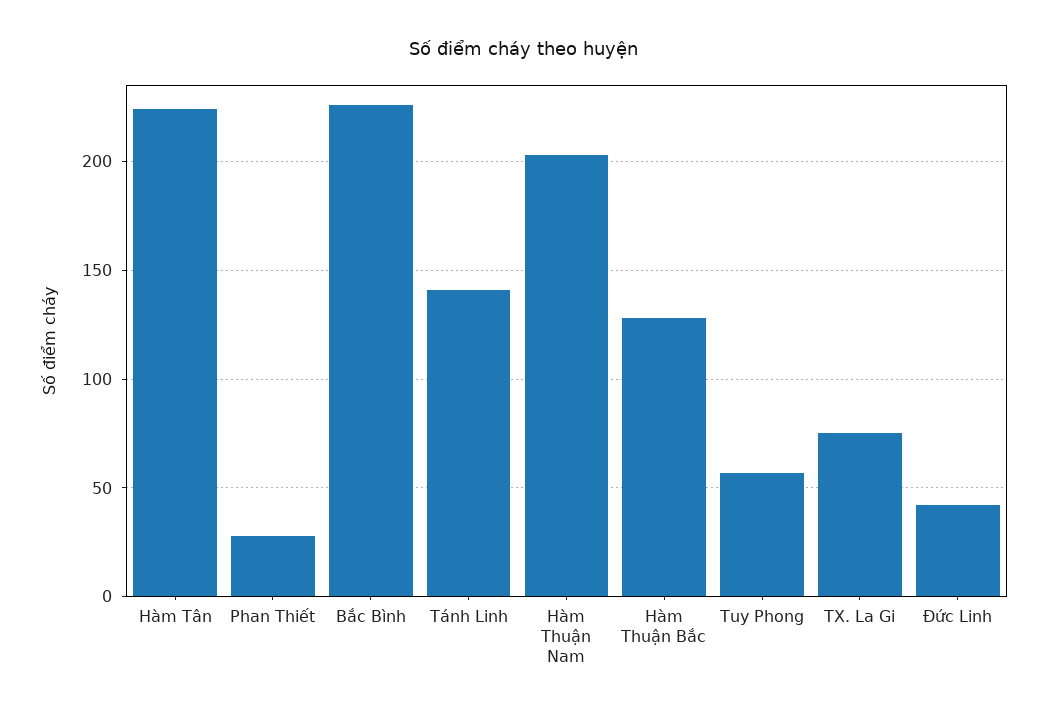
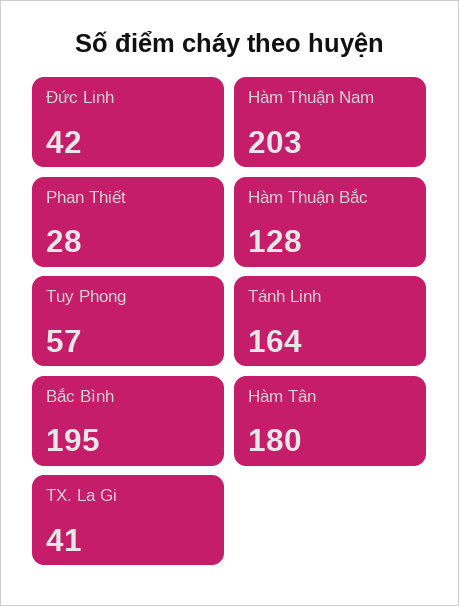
  {
-   "Hàm Tân": 225,
+   "Hàm Tân": 180,
    "Phan Thiết": 28,
-   "Bắc Bình": 225,
+   "Bắc Bình": 195,
-   "Tánh Linh": 140,
+   "Tánh Linh": 164,
    "Hàm Thuận Nam": 203,
    "Hàm Thuận Bắc": 128,
    "Tuy Phong": 57,
-   "TX. La Gi": 75,
+   "TX. La Gi": 41,
    "Đức Linh": 42
  }

